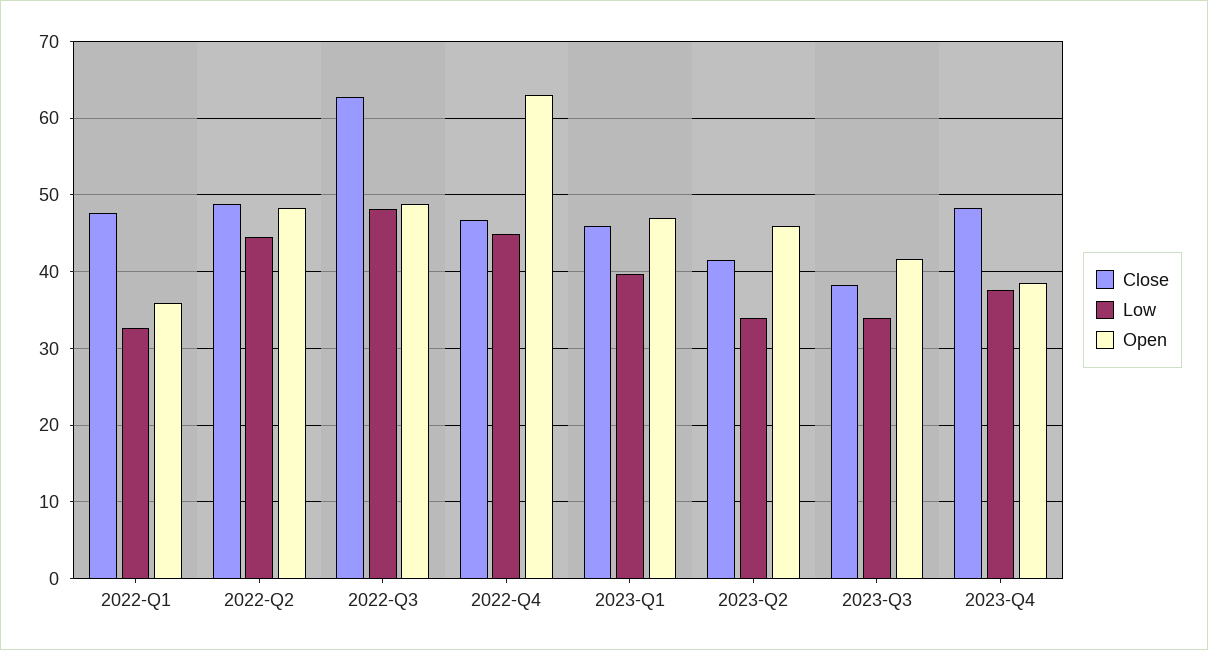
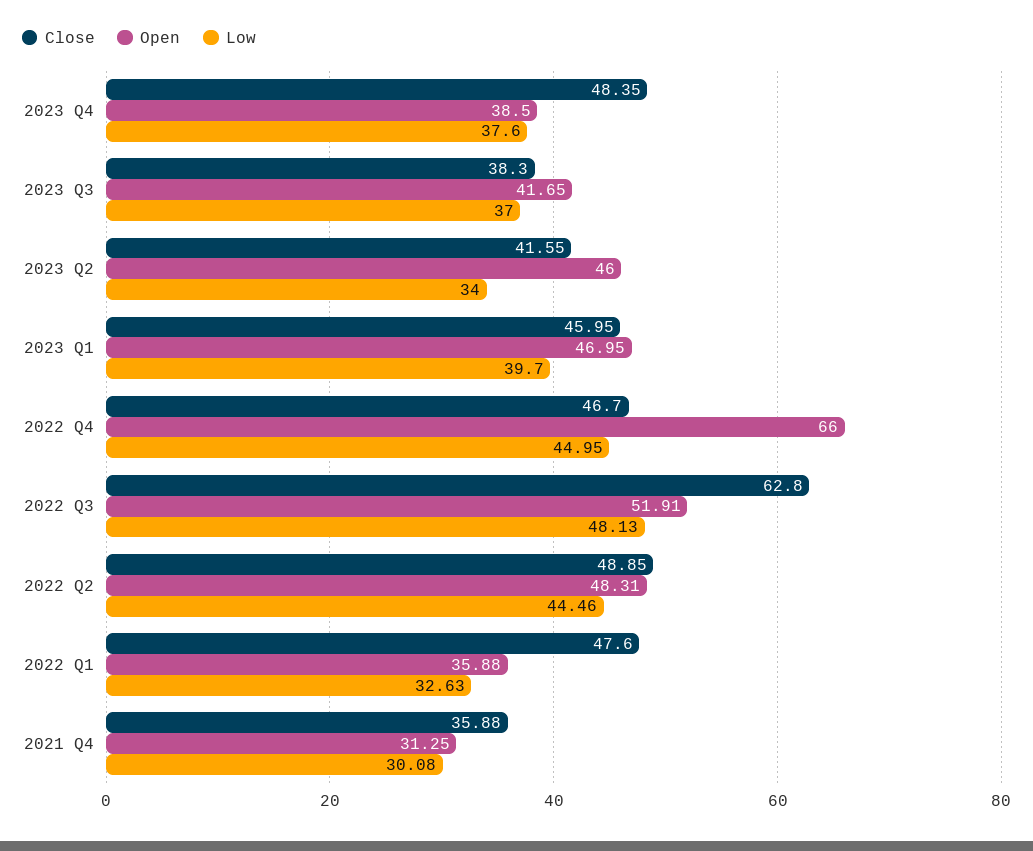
  {
    "Close": {
      "2022-Q1": 47.6,
      "2022-Q2": 48.85,
      "2022-Q3": 62.8,
      "2022-Q4": 46.7,
      "2023-Q1": 45.95,
      "2023-Q2": 41.55,
      "2023-Q3": 38.3,
-     "2023-Q4": 48.35
+     "2023-Q4": 48.35,
+     "2021 Q4": 35.88
    },
    "Low": {
      "2022-Q1": 32.63,
      "2022-Q2": 44.46,
      "2022-Q3": 48.13,
      "2022-Q4": 44.95,
      "2023-Q1": 39.7,
      "2023-Q2": 34,
-     "2023-Q3": 34,
+     "2023-Q3": 37,
-     "2023-Q4": 37.6
+     "2023-Q4": 37.6,
+     "2021 Q4": 30.08
    },
    "Open": {
      "2022-Q1": 35.88,
      "2022-Q2": 48.31,
-     "2022-Q3": 49,
+     "2022-Q3": 51.91,
-     "2022-Q4": 63,
+     "2022-Q4": 66,
      "2023-Q1": 46.95,
      "2023-Q2": 46,
      "2023-Q3": 41.65,
-     "2023-Q4": 38.5
+     "2023-Q4": 38.5,
+     "2021 Q4": 31.25
    }
  }

